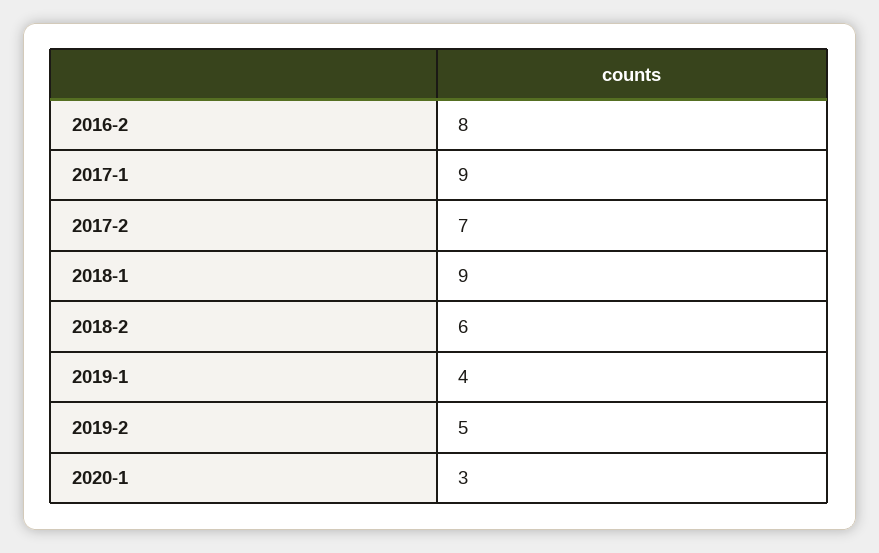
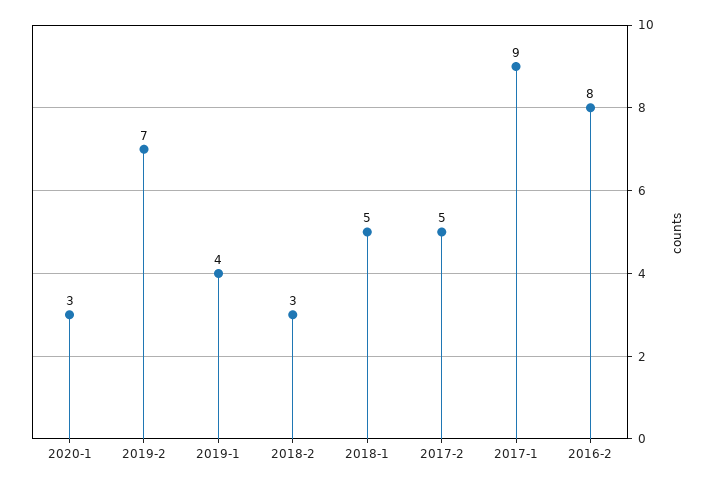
  {
    "2016-2": 8,
    "2017-1": 9,
-   "2017-2": 7,
+   "2017-2": 5,
-   "2018-1": 9,
+   "2018-1": 5,
-   "2018-2": 6,
+   "2018-2": 3,
    "2019-1": 4,
-   "2019-2": 5,
+   "2019-2": 7,
    "2020-1": 3
  }

